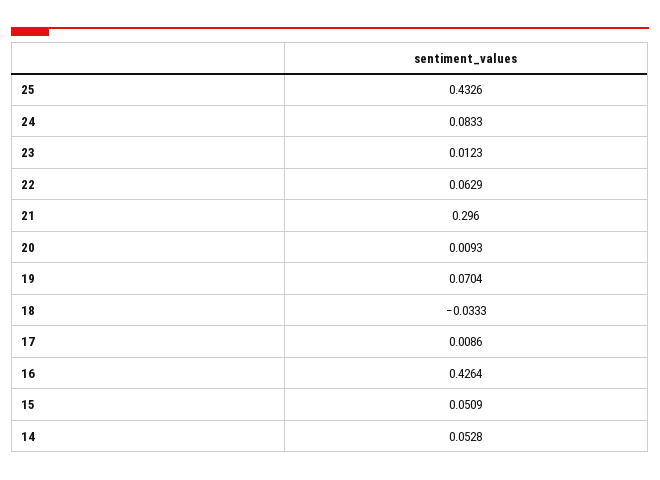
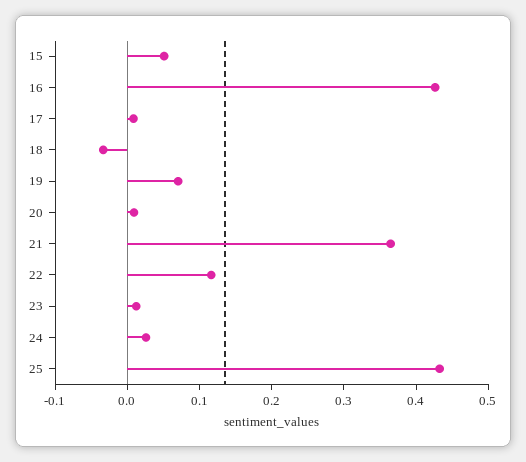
  {
    "25": 0.4326,
-   "24": 0.0833,
+   "24": 0.02,
    "23": 0.0123,
-   "22": 0.0629,
+   "22": 0.12,
-   "21": 0.296,
+   "21": 0.36,
    "20": 0.0093,
    "19": 0.0704,
    "18": -0.0333,
    "17": 0.0086,
    "16": 0.4264,
-   "15": 0.0509,
+   "15": 0.0509
-   "14": 0.0528
  }

